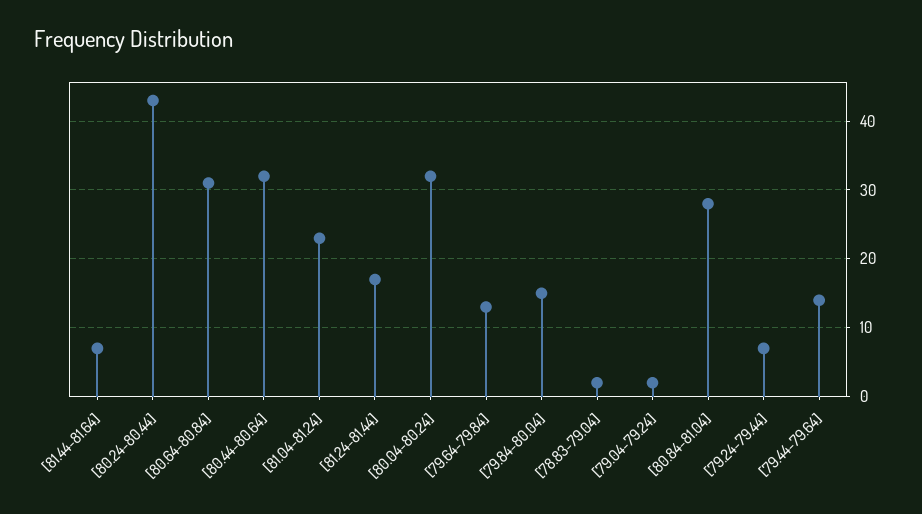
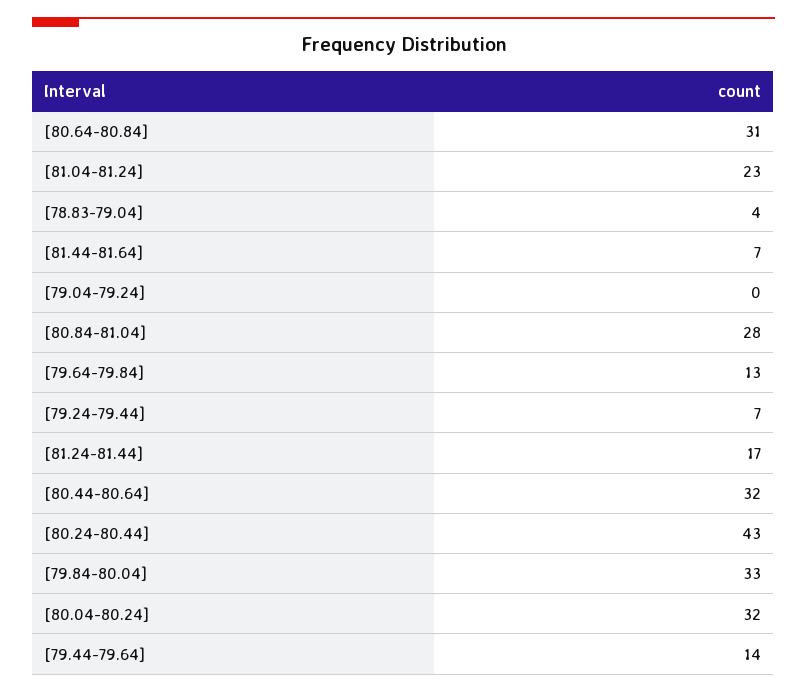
  {
    "[81.44-81.64]": 7,
    "[80.24-80.44]": 43,
    "[80.64-80.84]": 31,
    "[80.44-80.64]": 32,
    "[81.04-81.24]": 23,
    "[81.24-81.44]": 17,
    "[80.04-80.24]": 32,
    "[79.64-79.84]": 13,
-   "[79.84-80.04]": 15,
+   "[79.84-80.04]": 33,
-   "[78.83-79.04]": 2,
+   "[78.83-79.04]": 4,
-   "[79.04-79.24]": 2,
+   "[79.04-79.24]": 0,
    "[80.84-81.04]": 28,
    "[79.24-79.44]": 7,
    "[79.44-79.64]": 14
  }

